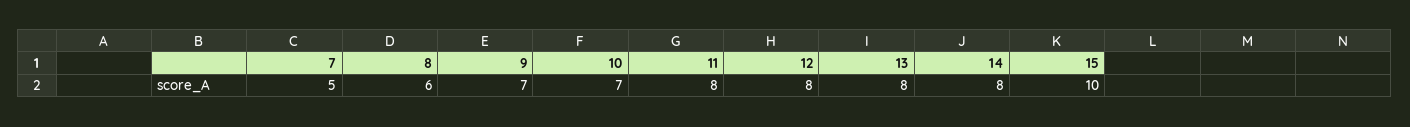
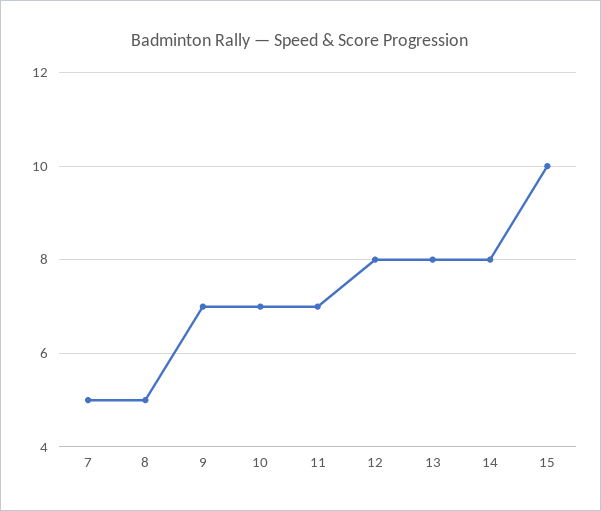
  {
    "7": 5,
-   "8": 6,
+   "8": 5,
    "9": 7,
    "10": 7,
-   "11": 8,
+   "11": 7,
    "12": 8,
    "13": 8,
    "14": 8,
    "15": 10
  }

